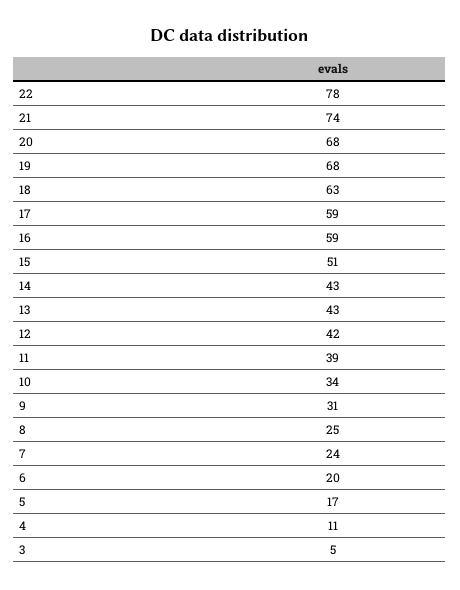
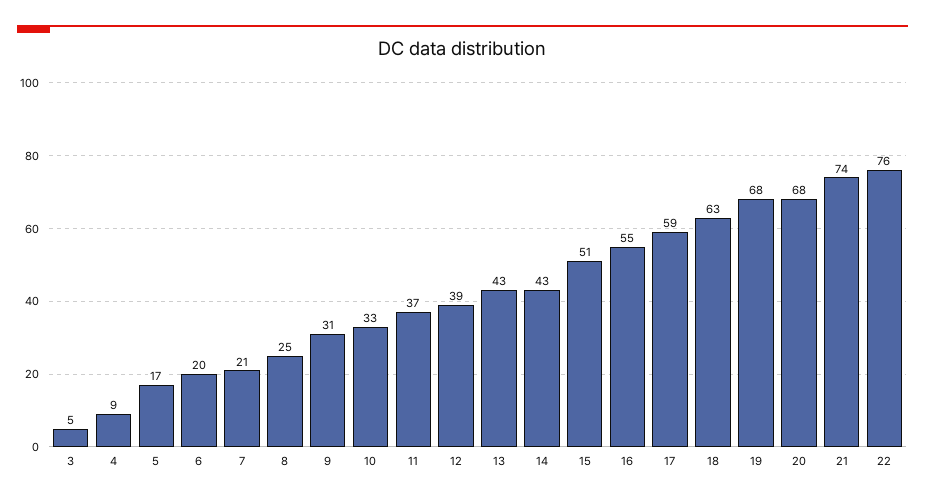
  {
-   "22": 78,
+   "22": 76,
    "21": 74,
    "20": 68,
    "19": 68,
    "18": 63,
    "17": 59,
-   "16": 59,
+   "16": 55,
    "15": 51,
    "14": 43,
    "13": 43,
-   "12": 42,
+   "12": 39,
-   "11": 39,
+   "11": 37,
-   "10": 34,
+   "10": 33,
    "9": 31,
    "8": 25,
-   "7": 24,
+   "7": 21,
    "6": 20,
    "5": 17,
-   "4": 11,
+   "4": 9,
    "3": 5
  }

